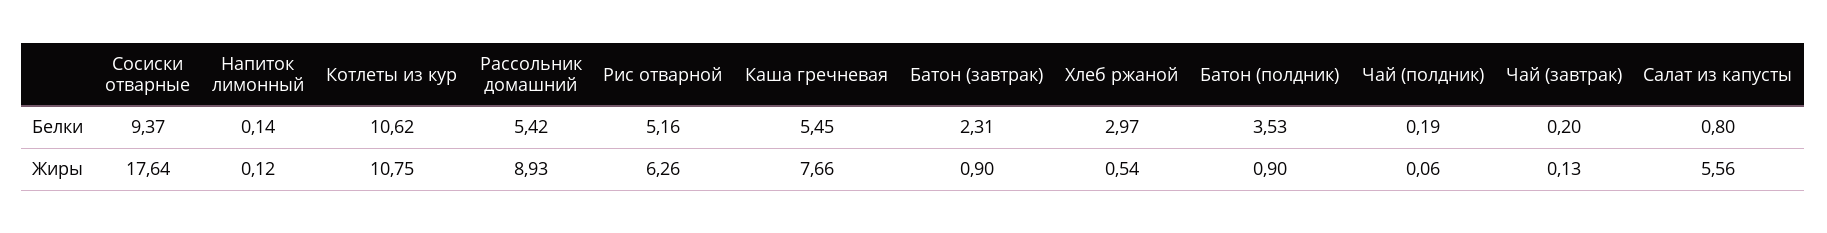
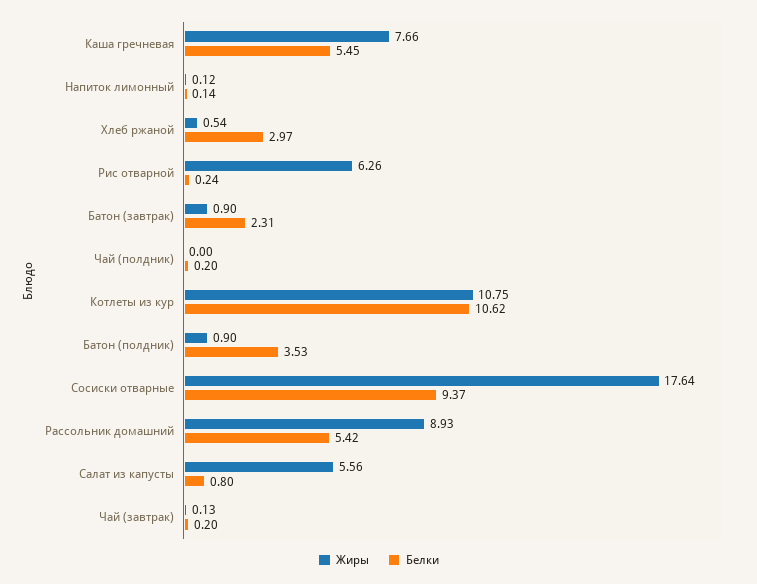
  {
    "Белки": {
      "Сосиски отварные": 9.37,
      "Напиток лимонный": 0.14,
      "Котлеты из кур": 10.62,
      "Рассольник домашний": 5.42,
-     "Рис отварной": 5.16,
+     "Рис отварной": 0.24,
      "Каша гречневая": 5.45,
      "Батон (завтрак)": 2.31,
      "Хлеб ржаной": 2.97,
      "Батон (полдник)": 3.53,
-     "Чай (полдник)": 0.19,
+     "Чай (полдник)": 0.2,
      "Чай (завтрак)": 0.2,
      "Салат из капусты": 0.8
    },
    "Жиры": {
      "Сосиски отварные": 17.64,
      "Напиток лимонный": 0.12,
      "Котлеты из кур": 10.75,
      "Рассольник домашний": 8.93,
      "Рис отварной": 6.26,
      "Каша гречневая": 7.66,
      "Батон (завтрак)": 0.9,
      "Хлеб ржаной": 0.54,
      "Батон (полдник)": 0.9,
-     "Чай (полдник)": 0.06,
+     "Чай (полдник)": 0,
      "Чай (завтрак)": 0.13,
      "Салат из капусты": 5.56
    }
  }

